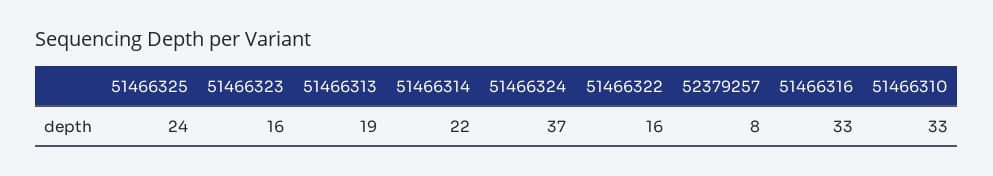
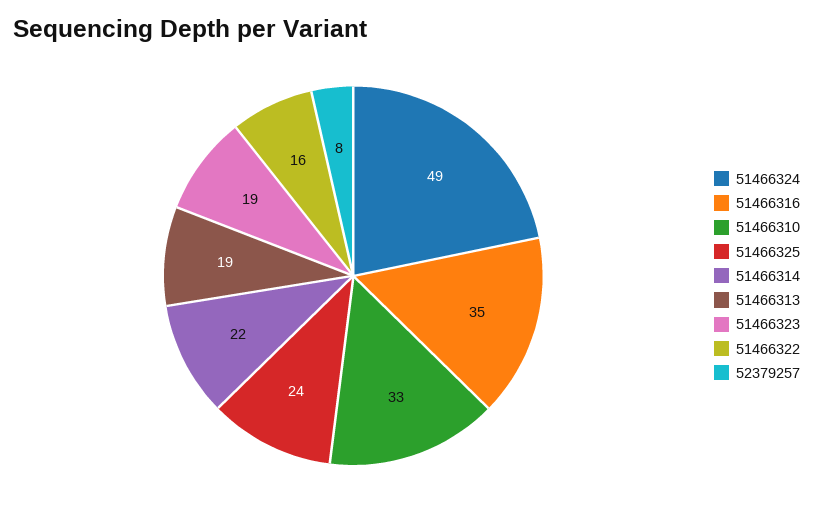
  {
    "51466325": 24,
-   "51466323": 16,
+   "51466323": 19,
    "51466313": 19,
    "51466314": 22,
-   "51466324": 37,
+   "51466324": 49,
    "51466322": 16,
    "52379257": 8,
-   "51466316": 33,
+   "51466316": 35,
    "51466310": 33
  }

